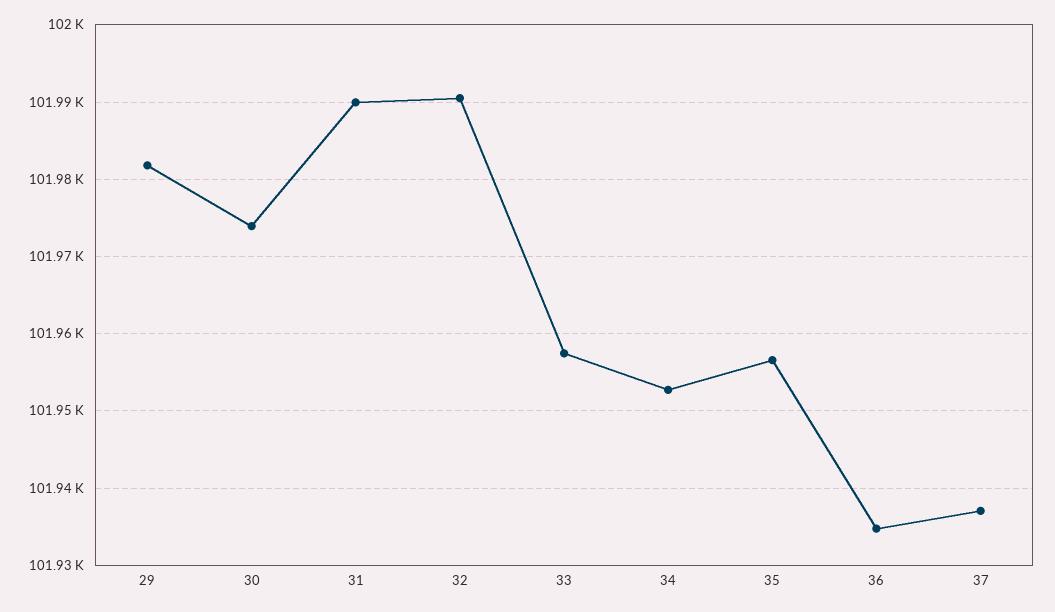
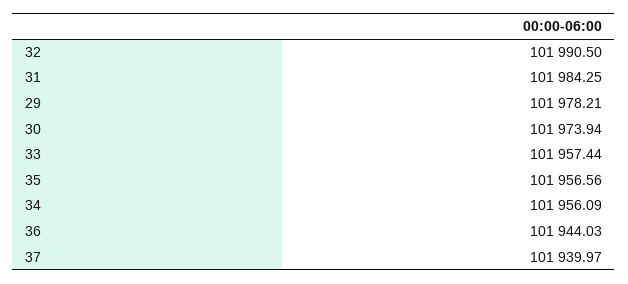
  {
-   "29": 101982,
+   "29": 101978.21,
    "30": 101973.94,
-   "31": 101990,
+   "31": 101984.25,
    "32": 101990.5,
    "33": 101957.44,
-   "34": 101953,
+   "34": 101956.09,
    "35": 101956.56,
-   "36": 101935,
+   "36": 101944.03,
-   "37": 101937
+   "37": 101939.97
  }

